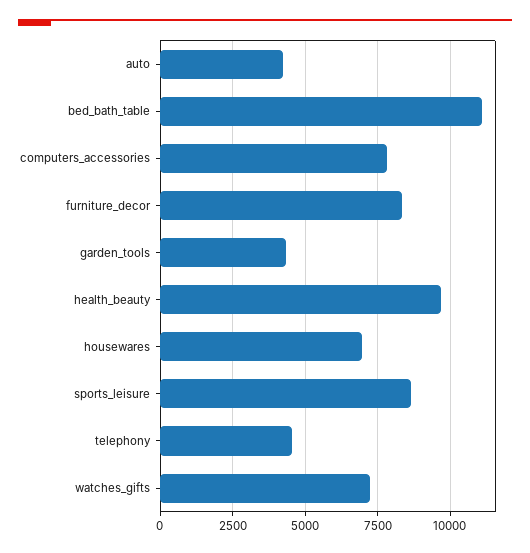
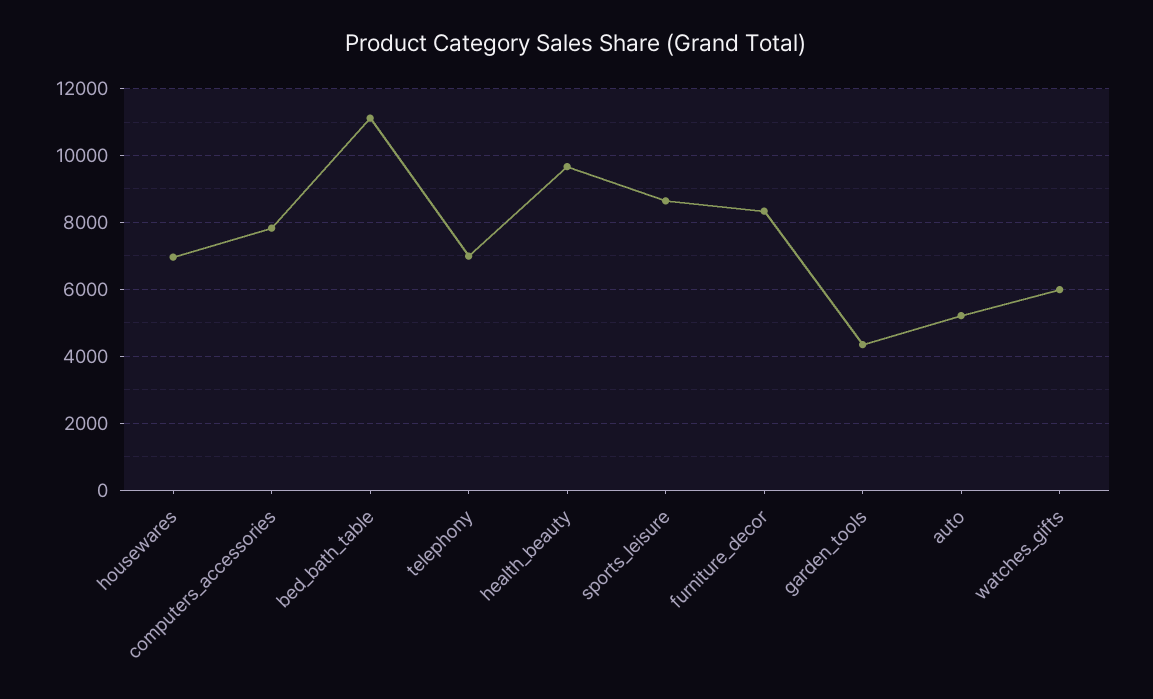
  {
-   "auto": 4250,
+   "auto": 5200,
    "bed_bath_table": 11200,
    "computers_accessories": 7800,
    "furniture_decor": 8400,
    "garden_tools": 4400,
    "health_beauty": 9600,
    "housewares": 7000,
    "sports_leisure": 8600,
-   "telephony": 4500,
+   "telephony": 7000,
-   "watches_gifts": 7250
+   "watches_gifts": 6000
  }

